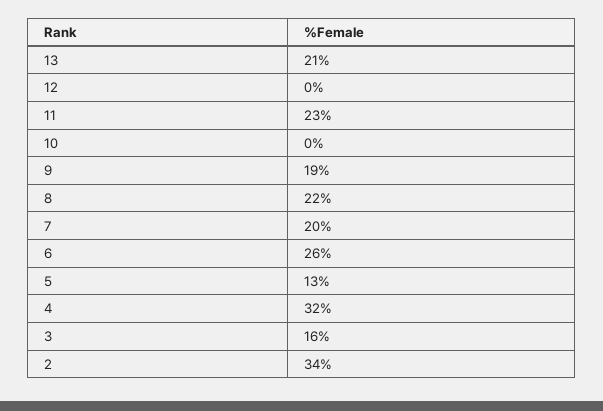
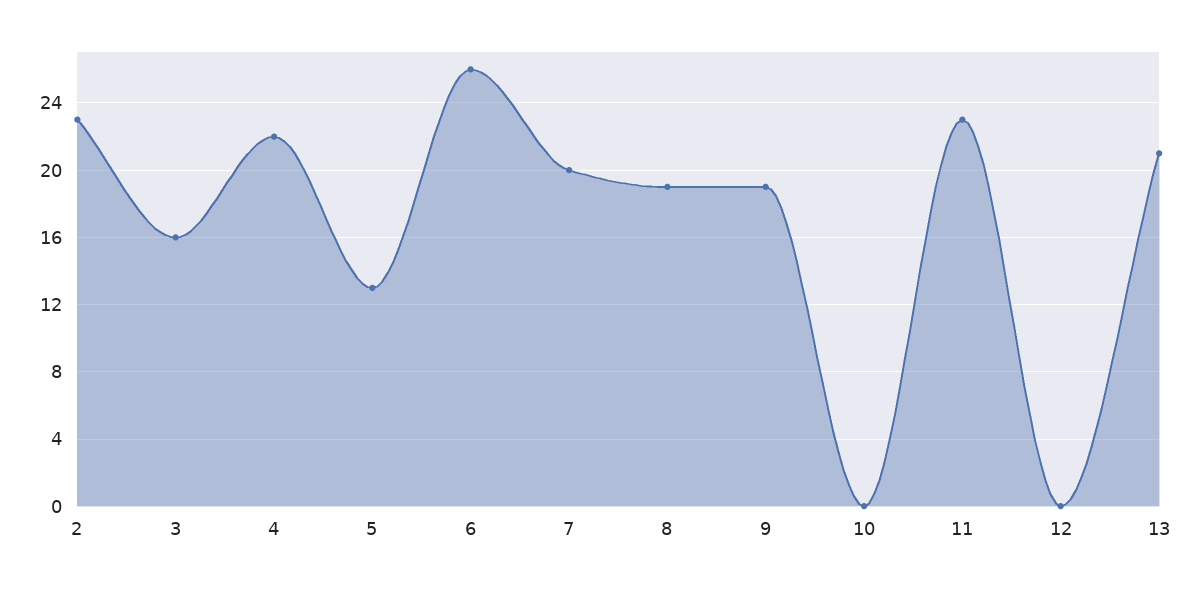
  {
    "13": 21,
    "12": 0,
    "11": 23,
    "10": 0,
    "9": 19,
-   "8": 22,
+   "8": 19,
    "7": 20,
    "6": 26,
    "5": 13,
-   "4": 32,
+   "4": 22,
    "3": 16,
-   "2": 34
+   "2": 23
  }

